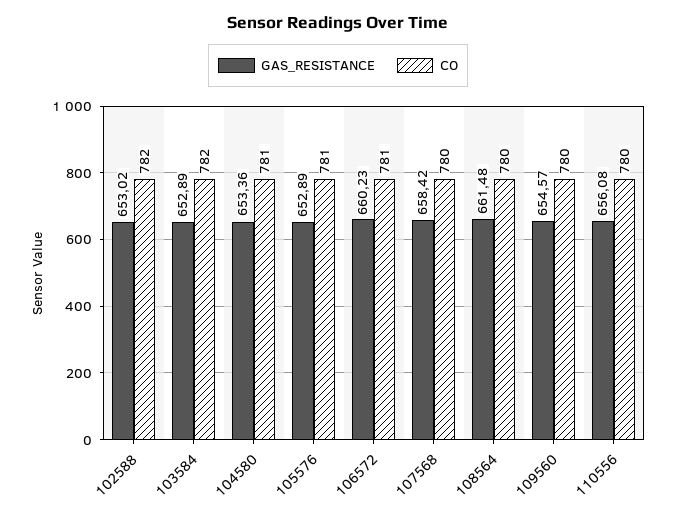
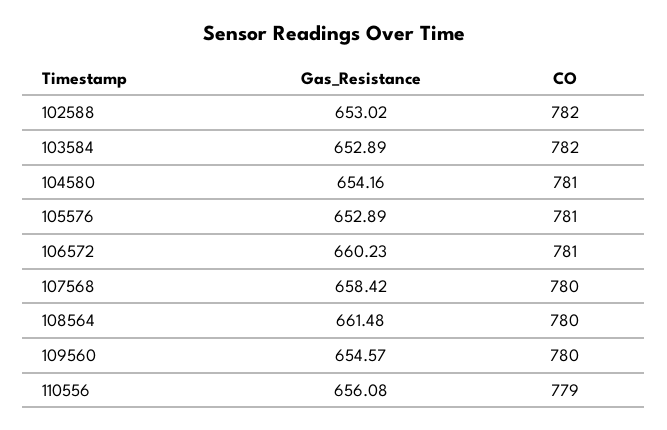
  {
    "GAS_RESISTANCE": {
      "102588": 653.02,
      "103584": 652.89,
-     "104580": 653.36,
+     "104580": 654.16,
      "105576": 652.89,
      "106572": 660.23,
      "107568": 658.42,
      "108564": 661.48,
      "109560": 654.57,
      "110556": 656.08
    },
    "CO": {
      "102588": 782,
      "103584": 782,
      "104580": 781,
      "105576": 781,
      "106572": 781,
      "107568": 780,
      "108564": 780,
      "109560": 780,
-     "110556": 780
+     "110556": 779
    }
  }

